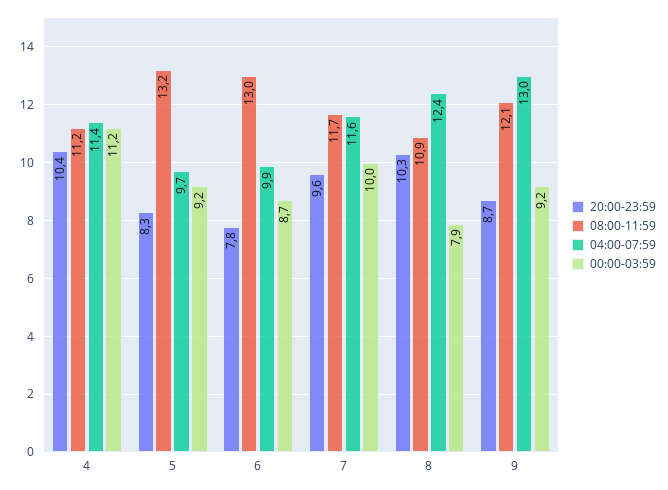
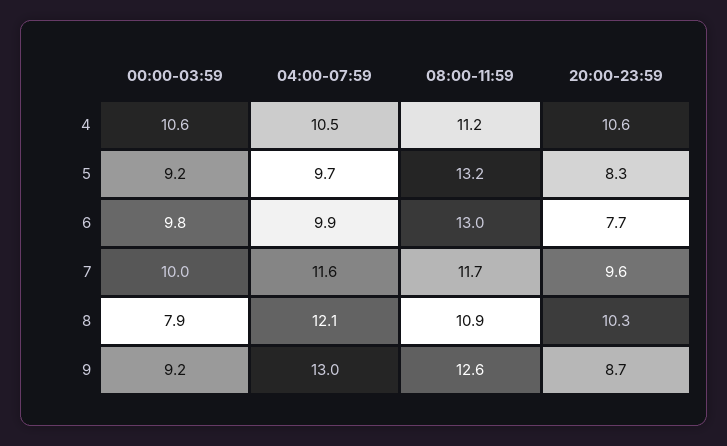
  {
    "20:00-23:59": {
-     "4": 10.4,
+     "4": 10.6,
      "5": 8.3,
-     "6": 7.8,
+     "6": 7.7,
      "7": 9.6,
      "8": 10.3,
      "9": 8.7
    },
    "08:00-11:59": {
      "4": 11.2,
      "5": 13.2,
      "6": 13,
      "7": 11.7,
      "8": 10.9,
-     "9": 12.1
+     "9": 12.6
    },
    "04:00-07:59": {
-     "4": 11.4,
+     "4": 10.5,
      "5": 9.7,
      "6": 9.9,
      "7": 11.6,
-     "8": 12.4,
+     "8": 12.1,
      "9": 13
    },
    "00:00-03:59": {
-     "4": 11.2,
+     "4": 10.6,
      "5": 9.2,
-     "6": 8.7,
+     "6": 9.8,
      "7": 10,
      "8": 7.9,
      "9": 9.2
    }
  }

